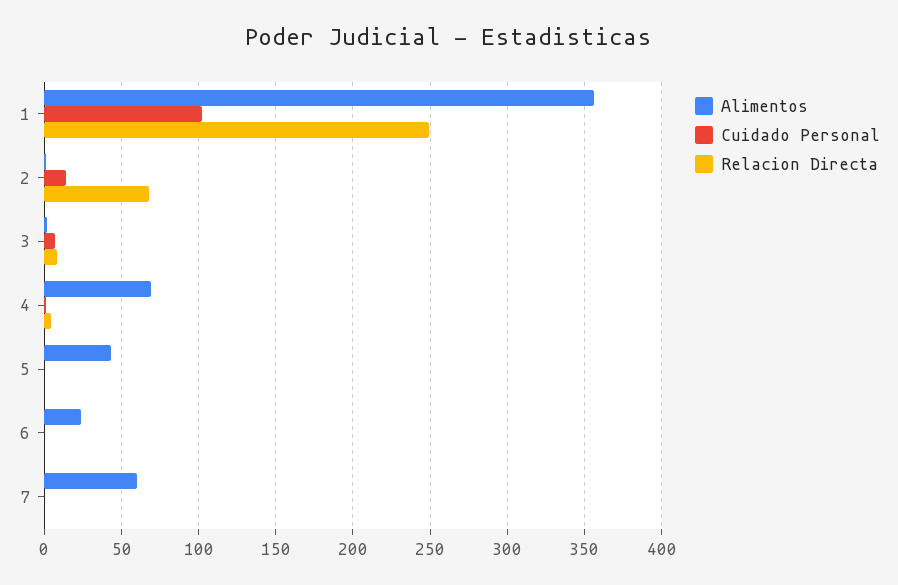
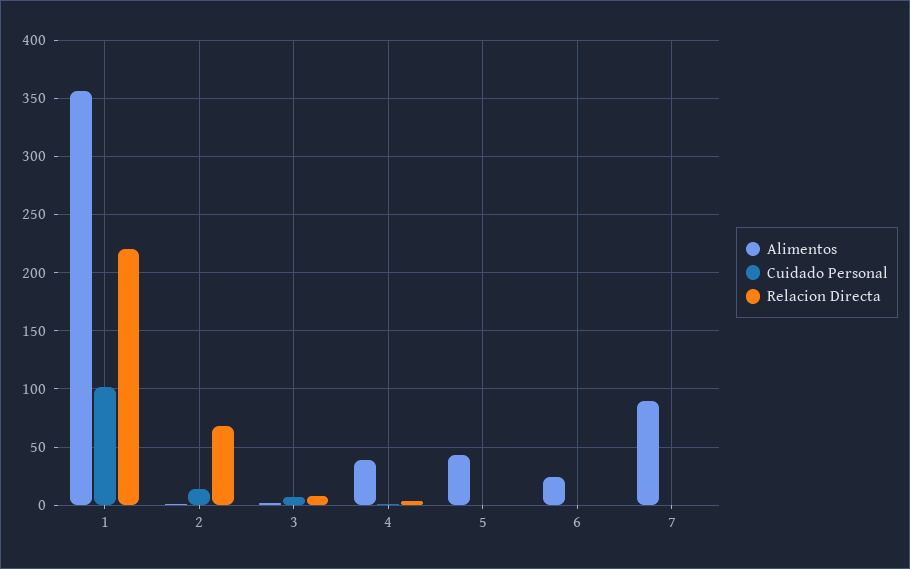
  {
    "Alimentos": {
      "1": 355,
      "2": 0,
      "3": 0,
-     "4": 70,
+     "4": 40,
      "5": 45,
      "6": 25,
-     "7": 60
+     "7": 90
    },
    "Cuidado Personal": {
      "1": 100,
      "2": 15,
      "3": 5,
      "4": 0,
      "5": 0,
      "6": 0,
      "7": 0
    },
    "Relacion Directa": {
-     "1": 250,
+     "1": 220,
      "2": 70,
      "3": 10,
      "4": 5,
      "5": 0,
      "6": 0,
      "7": 0
    }
  }

